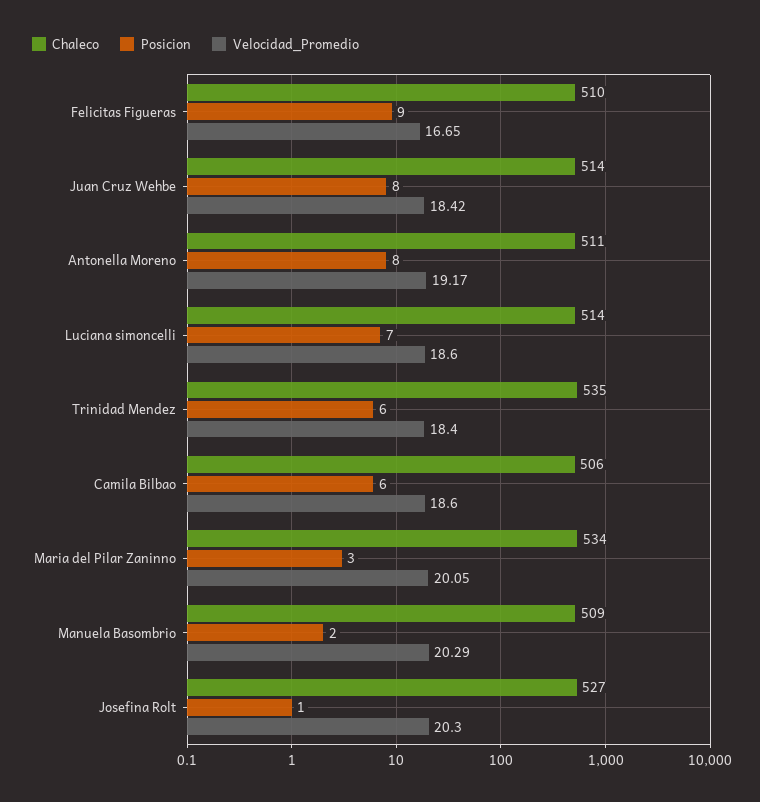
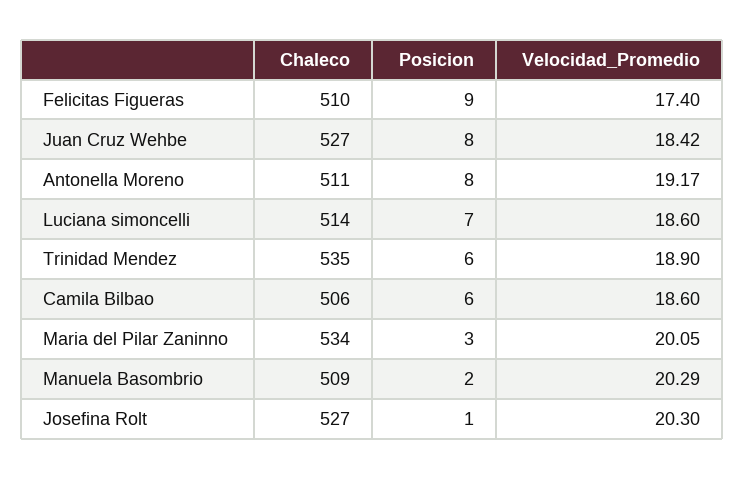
  {
    "Chaleco": {
      "Felicitas Figueras": 510,
-     "Juan Cruz Wehbe": 514,
+     "Juan Cruz Wehbe": 527,
      "Antonella Moreno": 511,
      "Luciana simoncelli": 514,
      "Trinidad Mendez": 535,
      "Camila Bilbao": 506,
      "Maria del Pilar Zaninno": 534,
      "Manuela Basombrio": 509,
      "Josefina Rolt": 527
    },
    "Posicion": {
      "Felicitas Figueras": 9,
      "Juan Cruz Wehbe": 8,
      "Antonella Moreno": 8,
      "Luciana simoncelli": 7,
      "Trinidad Mendez": 6,
      "Camila Bilbao": 6,
      "Maria del Pilar Zaninno": 3,
      "Manuela Basombrio": 2,
      "Josefina Rolt": 1
    },
    "Velocidad_Promedio": {
-     "Felicitas Figueras": 16.65,
+     "Felicitas Figueras": 17.4,
      "Juan Cruz Wehbe": 18.42,
      "Antonella Moreno": 19.17,
      "Luciana simoncelli": 18.6,
-     "Trinidad Mendez": 18.4,
+     "Trinidad Mendez": 18.9,
      "Camila Bilbao": 18.6,
      "Maria del Pilar Zaninno": 20.05,
      "Manuela Basombrio": 20.29,
      "Josefina Rolt": 20.3
    }
  }

